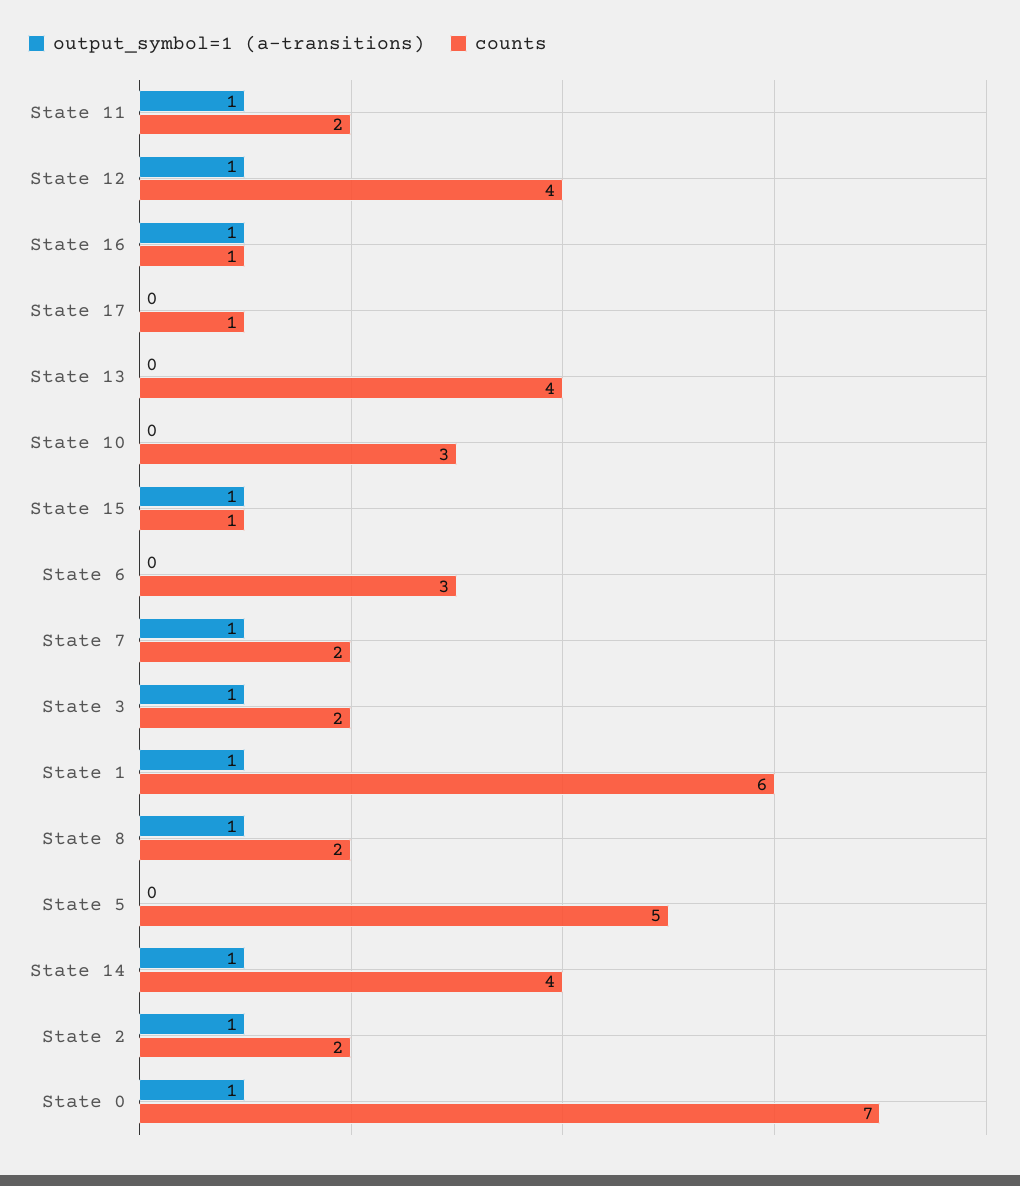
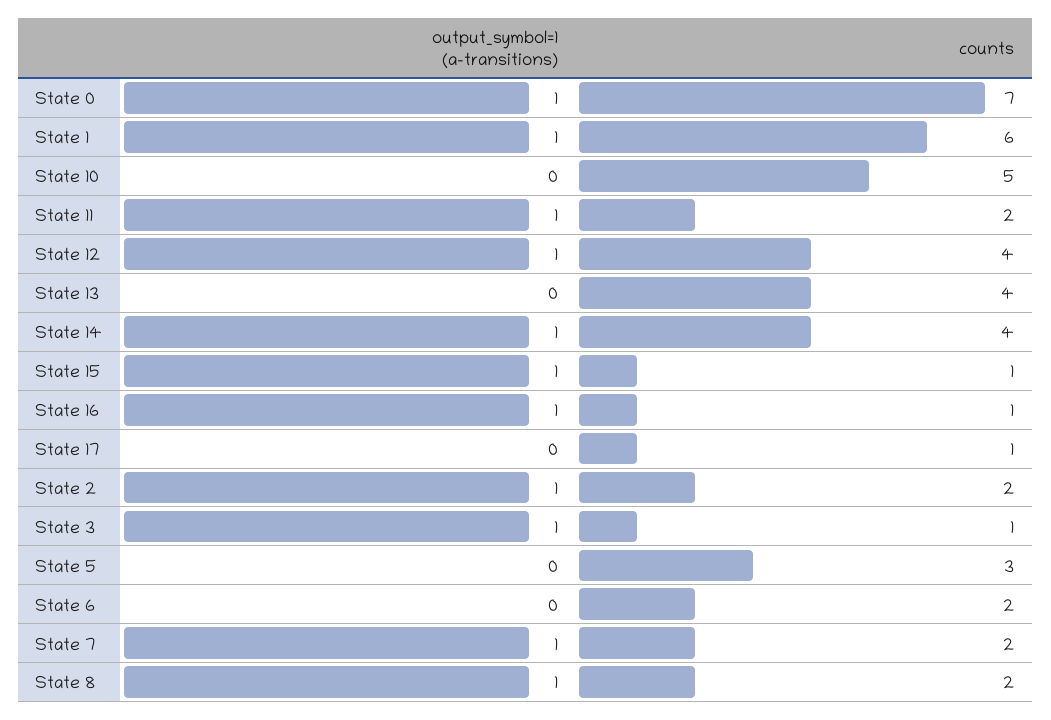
  {
    "output_symbol=1 (a-transitions)": {
      "State 11": 1,
      "State 12": 1,
      "State 16": 1,
      "State 17": 0,
      "State 13": 0,
      "State 10": 0,
      "State 15": 1,
      "State 6": 0,
      "State 7": 1,
      "State 3": 1,
      "State 1": 1,
      "State 8": 1,
      "State 5": 0,
      "State 14": 1,
      "State 2": 1,
      "State 0": 1
    },
    "counts": {
      "State 11": 2,
      "State 12": 4,
      "State 16": 1,
      "State 17": 1,
      "State 13": 4,
-     "State 10": 3,
+     "State 10": 5,
      "State 15": 1,
-     "State 6": 3,
+     "State 6": 2,
      "State 7": 2,
-     "State 3": 2,
+     "State 3": 1,
      "State 1": 6,
      "State 8": 2,
-     "State 5": 5,
+     "State 5": 3,
      "State 14": 4,
      "State 2": 2,
      "State 0": 7
    }
  }

